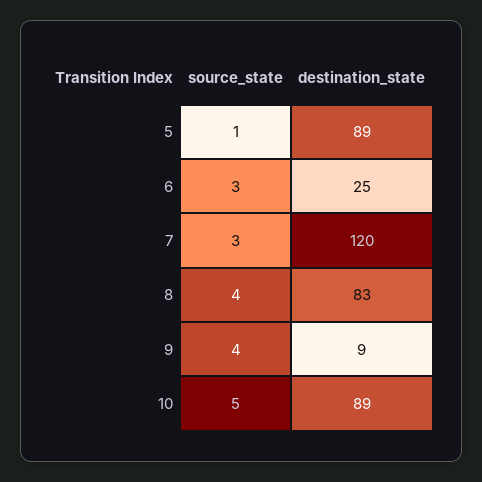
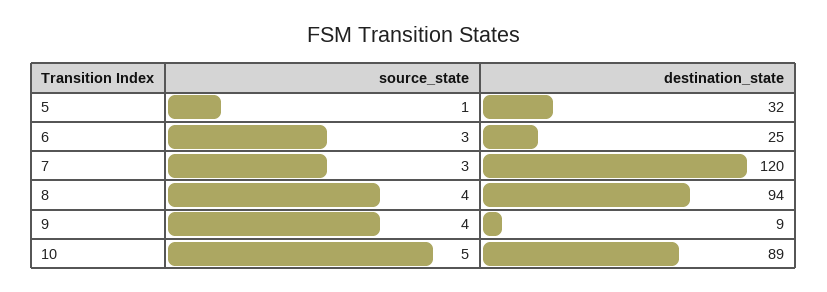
  {
    "source_state": {
      "5": 1,
      "6": 3,
      "7": 3,
      "8": 4,
      "9": 4,
      "10": 5
    },
    "destination_state": {
-     "5": 89,
+     "5": 32,
      "6": 25,
      "7": 120,
-     "8": 83,
+     "8": 94,
      "9": 9,
      "10": 89
    }
  }

